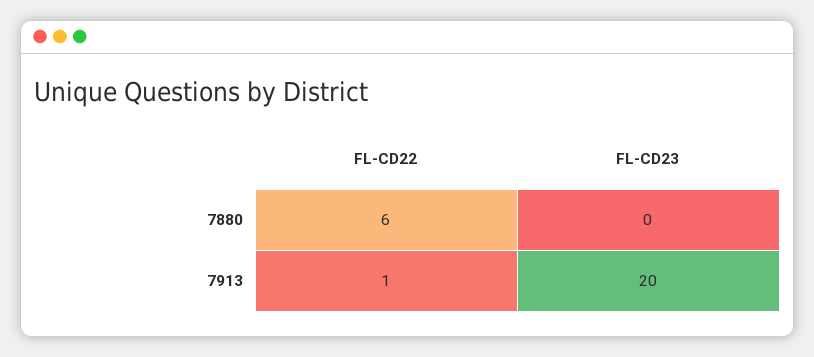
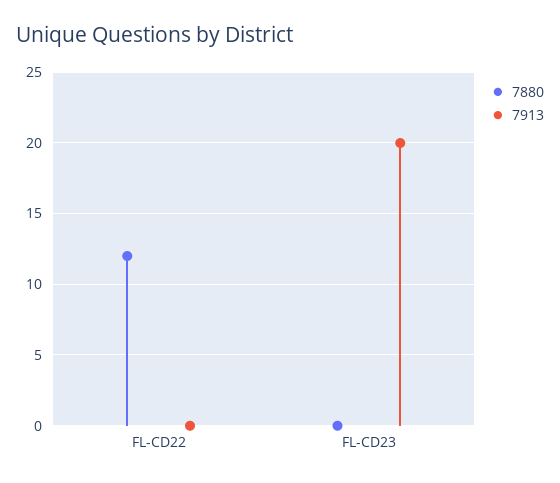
  {
    "7880": {
-     "FL-CD22": 6,
+     "FL-CD22": 12,
      "FL-CD23": 0
    },
    "7913": {
-     "FL-CD22": 1,
+     "FL-CD22": 0,
      "FL-CD23": 20
    }
  }

